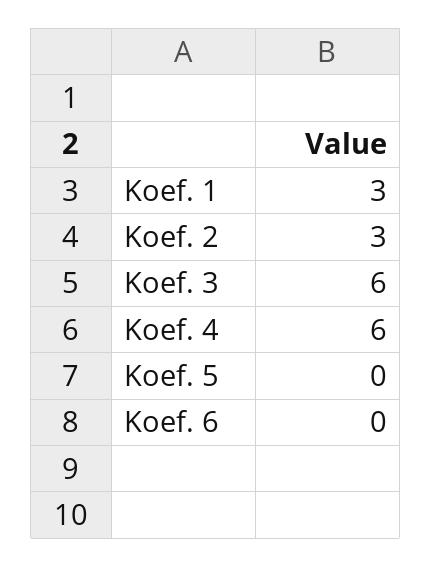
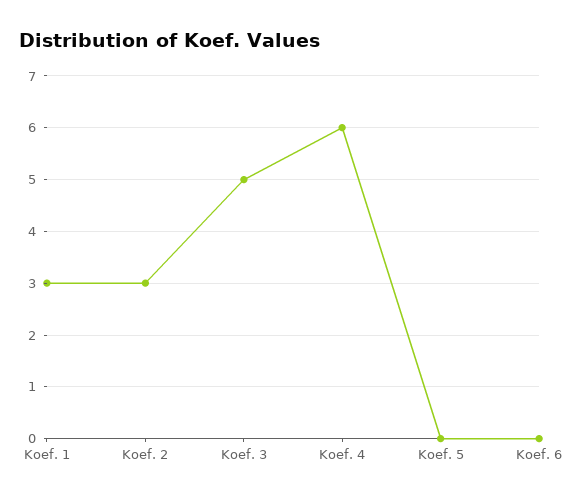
  {
    "Koef. 1": 3,
    "Koef. 2": 3,
-   "Koef. 3": 6,
+   "Koef. 3": 5,
    "Koef. 4": 6,
    "Koef. 5": 0,
    "Koef. 6": 0
  }

